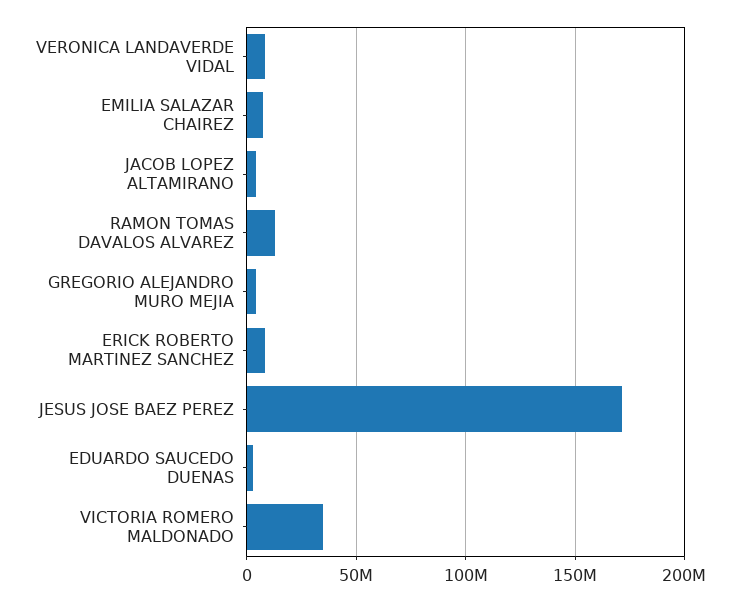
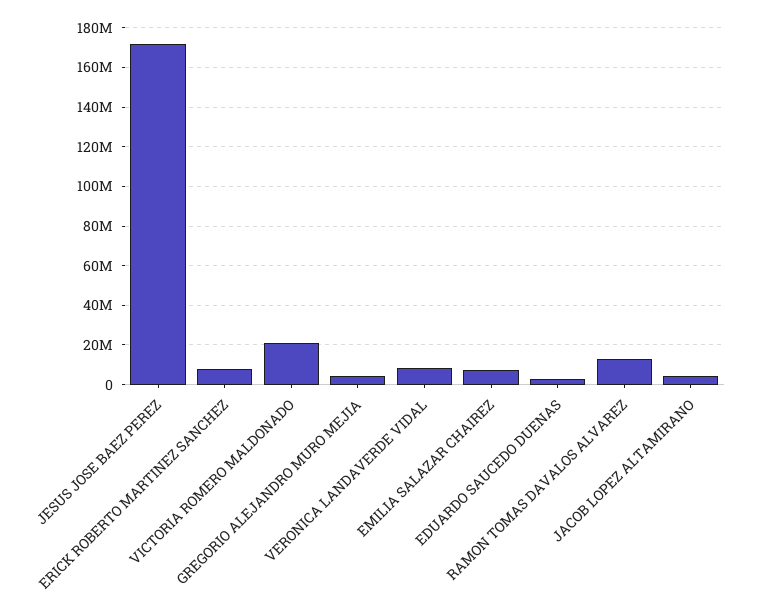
  {
    "VERONICA LANDAVERDE VIDAL": 10000000,
    "EMILIA SALAZAR CHAIREZ": 5000000,
    "JACOB LOPEZ ALTAMIRANO": 5000000,
    "RAMON TOMAS DAVALOS ALVAREZ": 15000000,
    "GREGORIO ALEJANDRO MURO MEJIA": 5000000,
    "ERICK ROBERTO MARTINEZ SANCHEZ": 10000000,
    "JESUS JOSE BAEZ PEREZ": 170000000,
    "EDUARDO SAUCEDO DUENAS": 5000000,
-   "VICTORIA ROMERO MALDONADO": 35000000
+   "VICTORIA ROMERO MALDONADO": 20000000
  }

